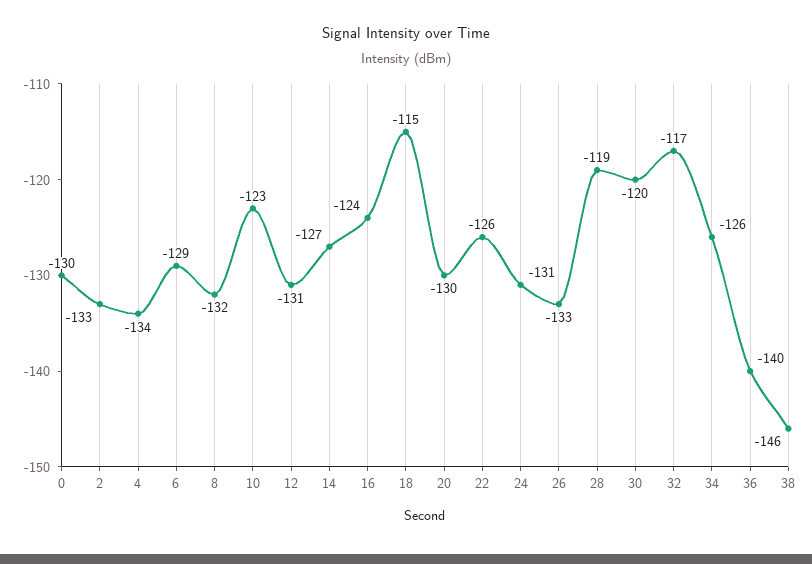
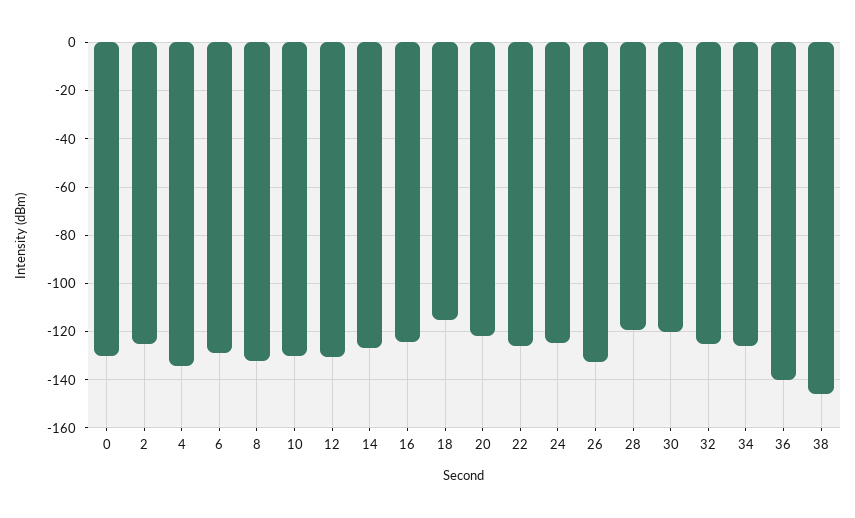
  {
    "0": -130,
-   "2": -133,
+   "2": -125,
    "4": -134,
    "6": -129,
    "8": -132,
-   "10": -123,
+   "10": -130,
    "12": -131,
    "14": -127,
    "16": -124,
    "18": -115,
-   "20": -130,
+   "20": -122.5,
    "22": -126,
-   "24": -131,
+   "24": -125,
    "26": -133,
    "28": -119,
    "30": -120,
-   "32": -117,
+   "32": -125,
    "34": -126,
    "36": -140,
    "38": -146
  }

